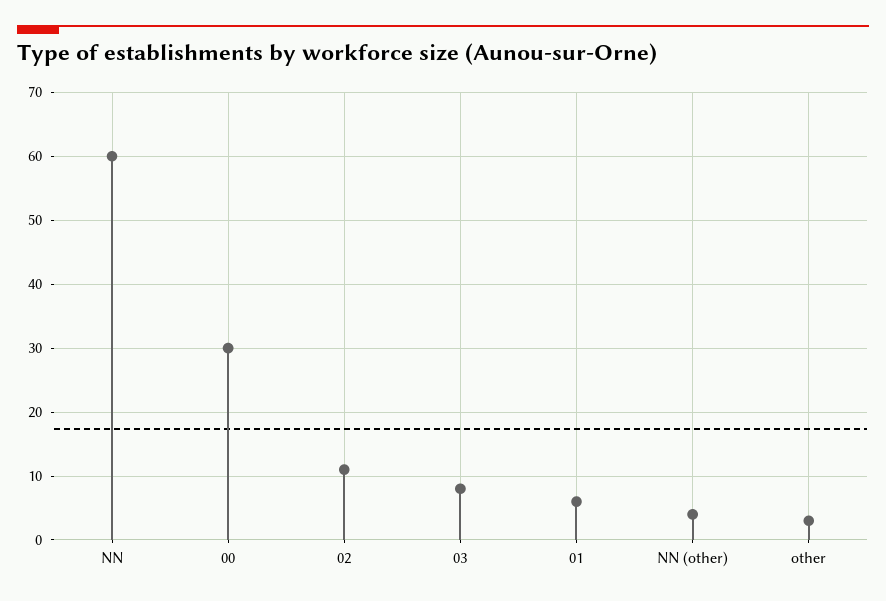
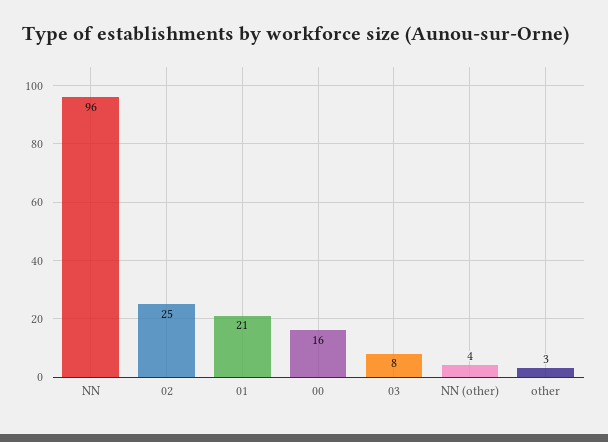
  {
-   "NN": 60,
+   "NN": 96,
-   "00": 30,
+   "00": 16,
-   "02": 11,
+   "02": 25,
    "03": 8,
-   "01": 6,
+   "01": 21,
    "NN (other)": 4,
    "other": 3
  }

